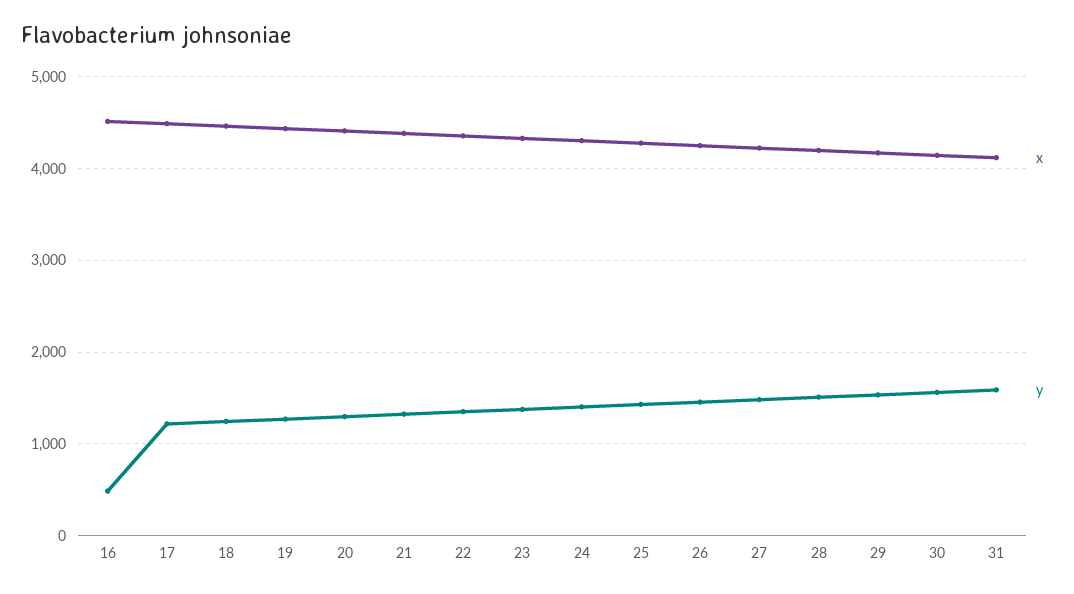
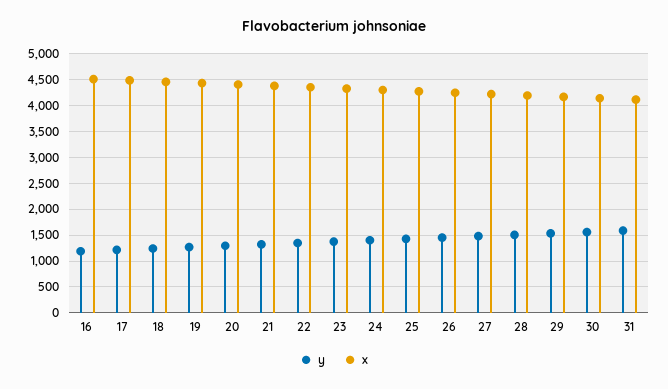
  {
    "x": {
      "16": 4500,
      "17": 4500,
      "18": 4500,
      "19": 4400,
      "20": 4400,
      "21": 4400,
      "22": 4400,
      "23": 4300,
      "24": 4300,
      "25": 4300,
      "26": 4300,
      "27": 4200,
      "28": 4200,
      "29": 4200,
      "30": 4100,
      "31": 4100
    },
    "y": {
-     "16": 500,
+     "16": 1250,
      "17": 1200,
      "18": 1200,
      "19": 1300,
      "20": 1300,
      "21": 1300,
      "22": 1300,
      "23": 1400,
      "24": 1400,
      "25": 1400,
      "26": 1500,
      "27": 1500,
      "28": 1500,
      "29": 1500,
      "30": 1600,
      "31": 1600
    }
  }

